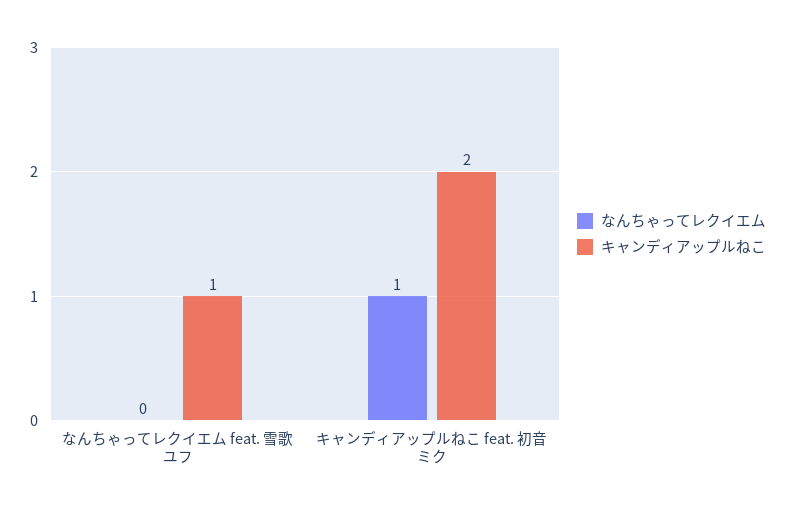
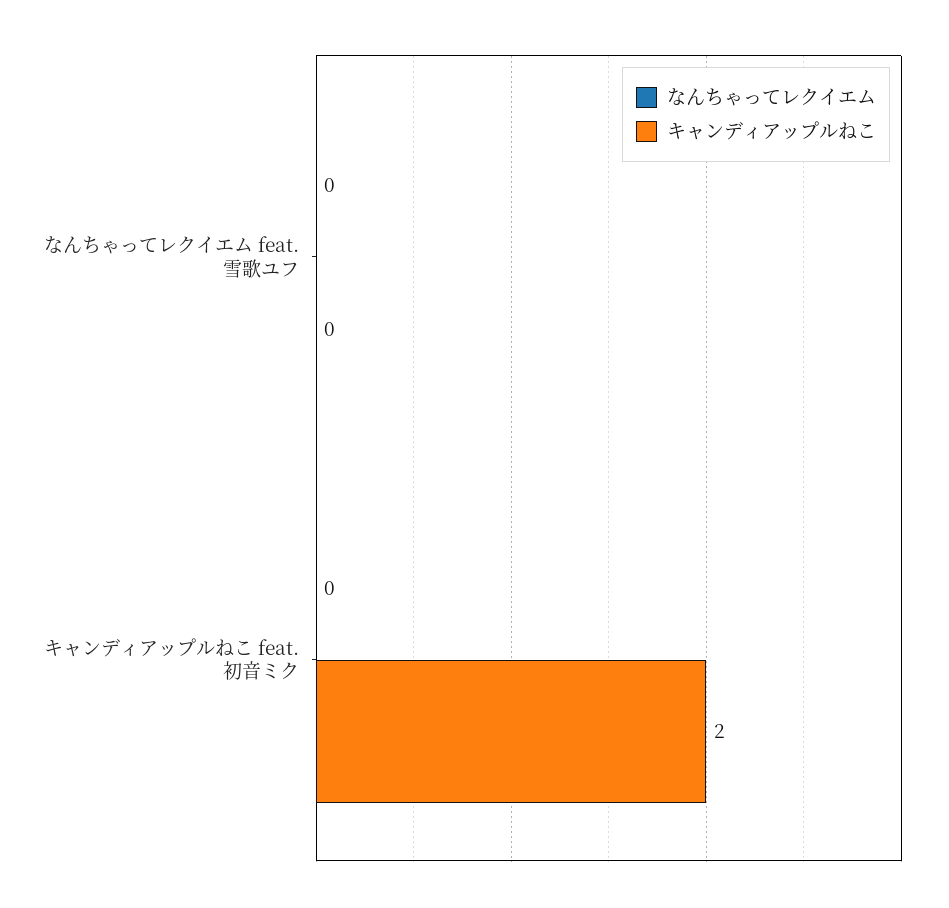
  {
    "なんちゃってレクイエム": {
      "なんちゃってレクイエム feat. 雪歌ユフ": 0,
-     "キャンディアップルねこ feat. 初音ミク": 1
+     "キャンディアップルねこ feat. 初音ミク": 0
    },
    "キャンディアップルねこ": {
-     "なんちゃってレクイエム feat. 雪歌ユフ": 1,
+     "なんちゃってレクイエム feat. 雪歌ユフ": 0,
      "キャンディアップルねこ feat. 初音ミク": 2
    }
  }

